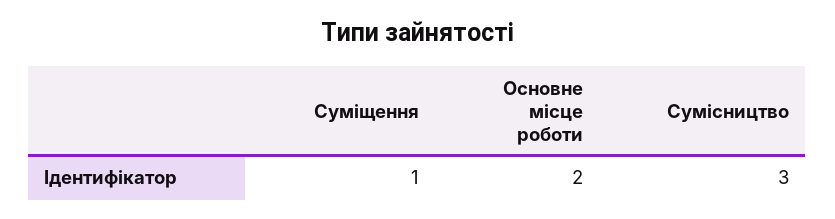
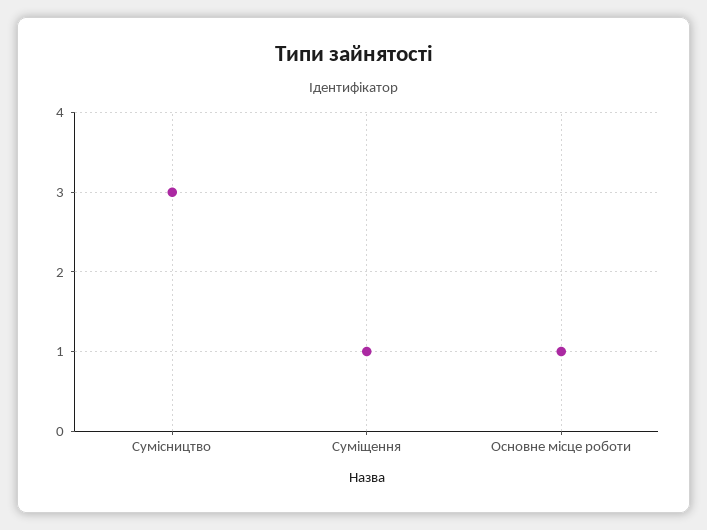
  {
    "Суміщення": 1,
-   "Основне місце роботи": 2,
+   "Основне місце роботи": 1,
    "Сумісництво": 3
  }

